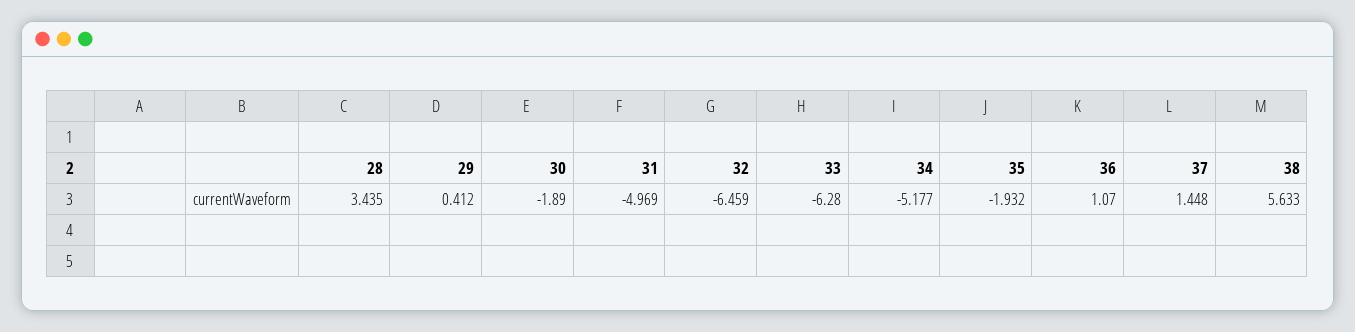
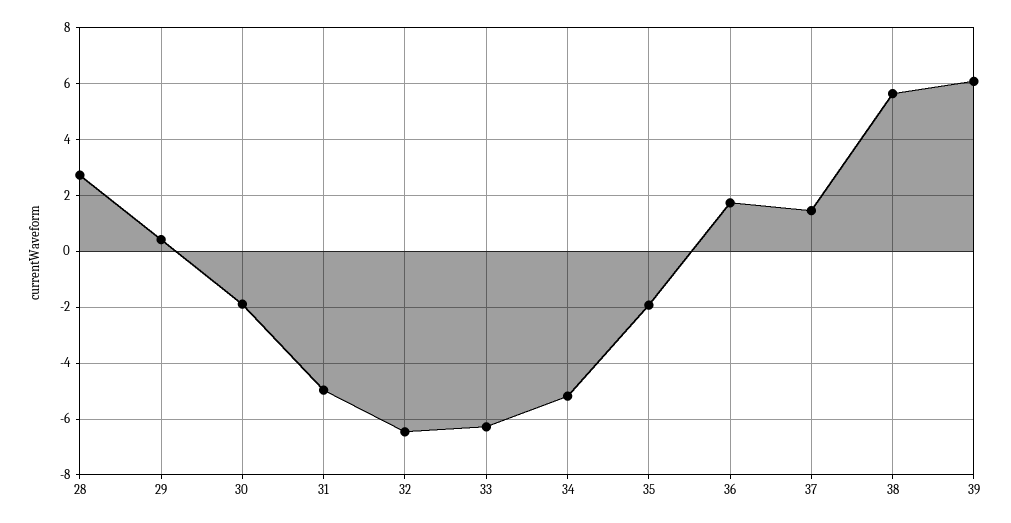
  {
-   "28": 3.435,
+   "28": 2.75,
    "29": 0.412,
    "30": -1.89,
    "31": -4.969,
    "32": -6.459,
    "33": -6.28,
    "34": -5.177,
    "35": -1.932,
-   "36": 1.07,
+   "36": 1.75,
    "37": 1.448,
-   "38": 5.633
+   "38": 5.633,
+   "39": 6
  }

